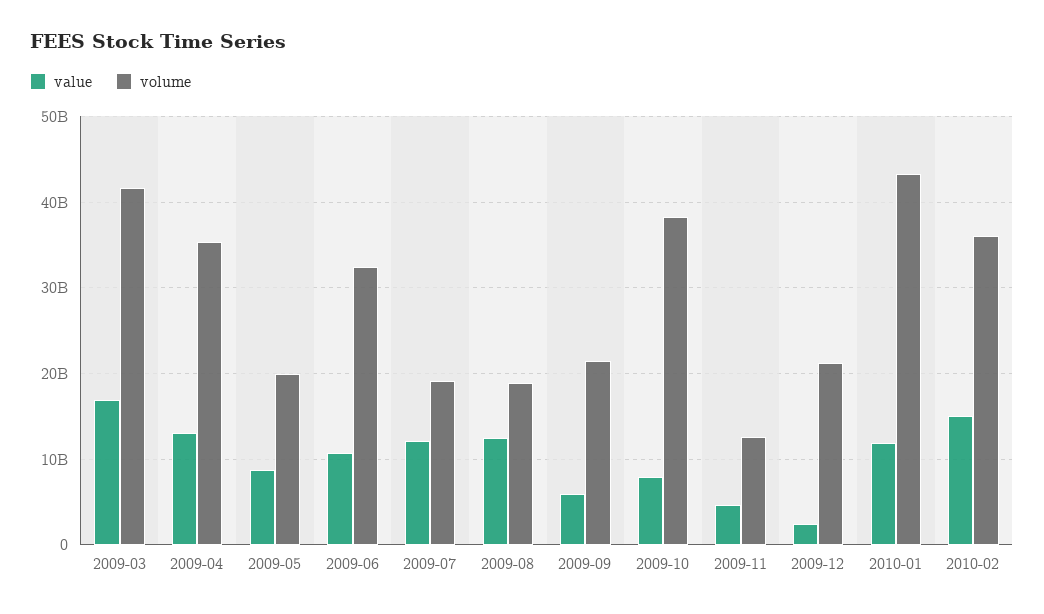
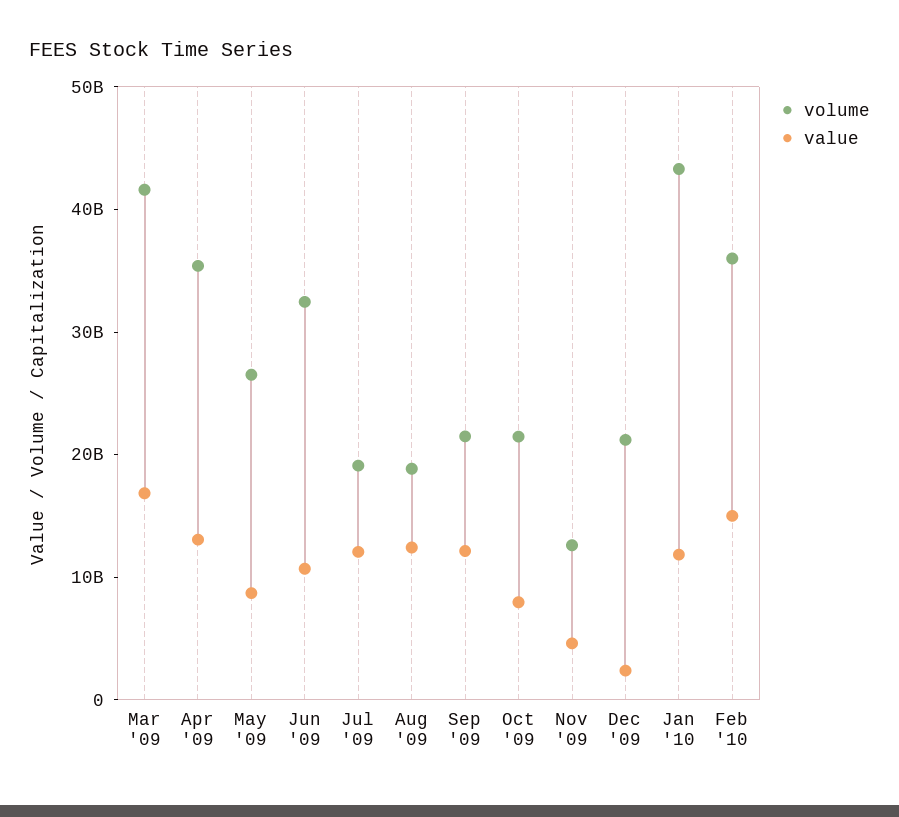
  {
    "value": {
      "2009-03": 17000000000,
      "2009-04": 13000000000,
      "2009-05": 9000000000,
      "2009-06": 11000000000,
      "2009-07": 12000000000,
      "2009-08": 12000000000,
-     "2009-09": 6000000000,
+     "2009-09": 12000000000,
      "2009-10": 8000000000,
      "2009-11": 5000000000,
      "2009-12": 2000000000,
      "2010-01": 12000000000,
      "2010-02": 15000000000
    },
    "volume": {
      "2009-03": 42000000000,
      "2009-04": 35000000000,
-     "2009-05": 20000000000,
+     "2009-05": 26000000000,
      "2009-06": 32000000000,
      "2009-07": 19000000000,
      "2009-08": 19000000000,
      "2009-09": 21000000000,
-     "2009-10": 38000000000,
+     "2009-10": 22000000000,
      "2009-11": 13000000000,
      "2009-12": 21000000000,
      "2010-01": 43000000000,
      "2010-02": 36000000000
    }
  }

